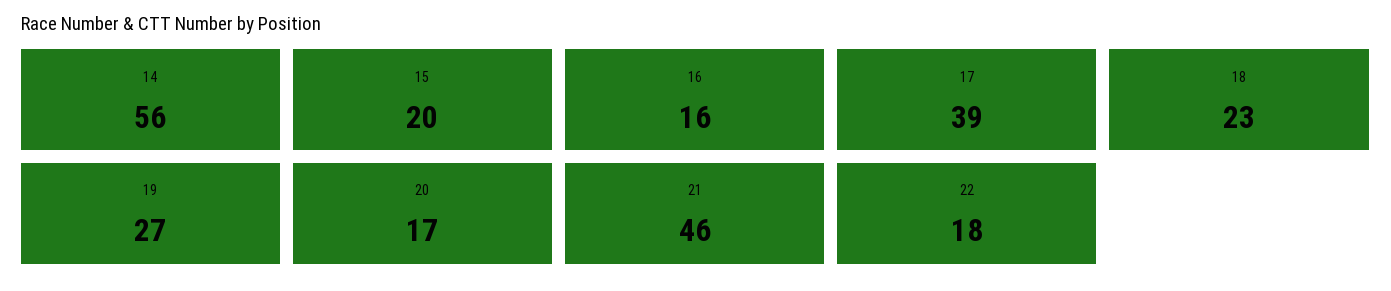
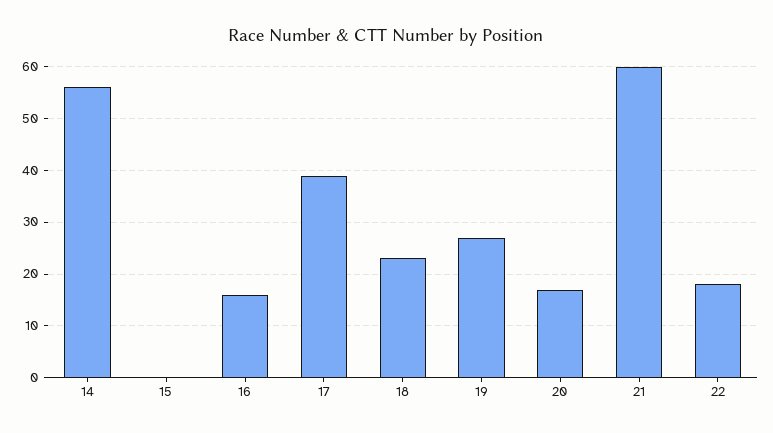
  {
    "14": 56,
-   "15": 20,
+   "15": 0,
    "16": 16,
    "17": 39,
    "18": 23,
    "19": 27,
    "20": 17,
-   "21": 46,
+   "21": 60,
    "22": 18
  }

